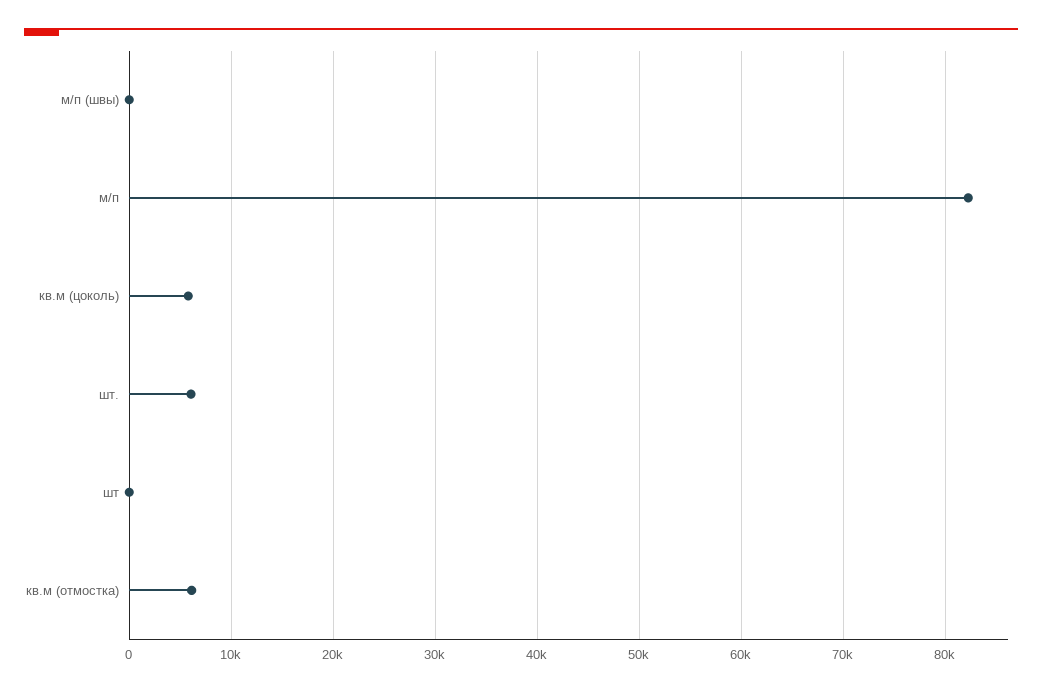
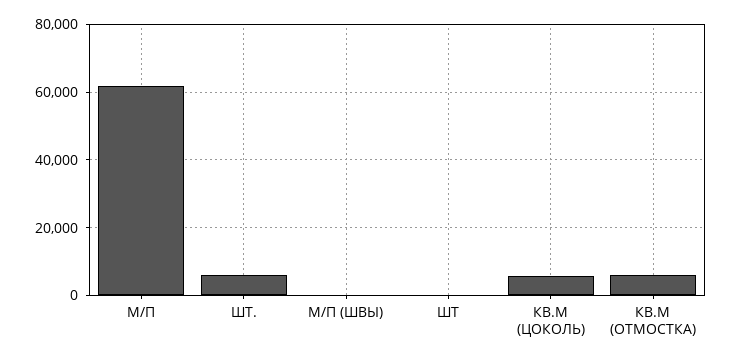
  {
    "м/п (швы)": 0,
-   "м/п": 82000,
+   "м/п": 62000,
    "кв.м (цоколь)": 6000,
    "шт.": 6000,
    "шт": 0,
    "кв.м (отмостка)": 6000
  }

